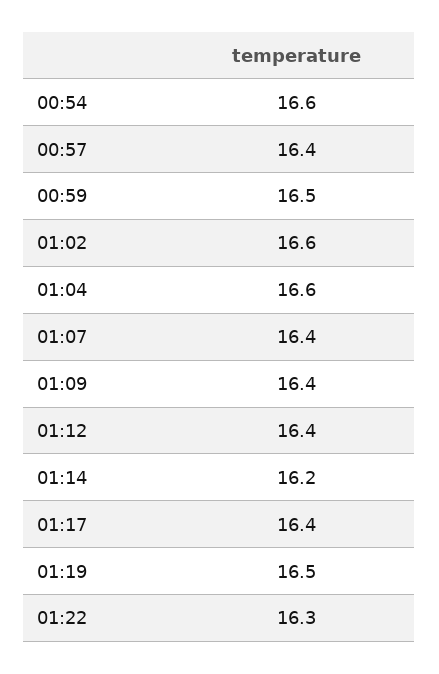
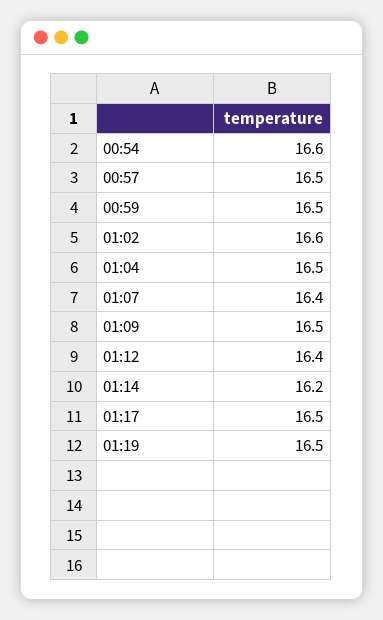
  {
    "00:54": 16.6,
-   "00:57": 16.4,
+   "00:57": 16.5,
    "00:59": 16.5,
    "01:02": 16.6,
-   "01:04": 16.6,
+   "01:04": 16.5,
    "01:07": 16.4,
-   "01:09": 16.4,
+   "01:09": 16.5,
    "01:12": 16.4,
    "01:14": 16.2,
-   "01:17": 16.4,
+   "01:17": 16.5,
-   "01:19": 16.5,
+   "01:19": 16.5
-   "01:22": 16.3
  }

